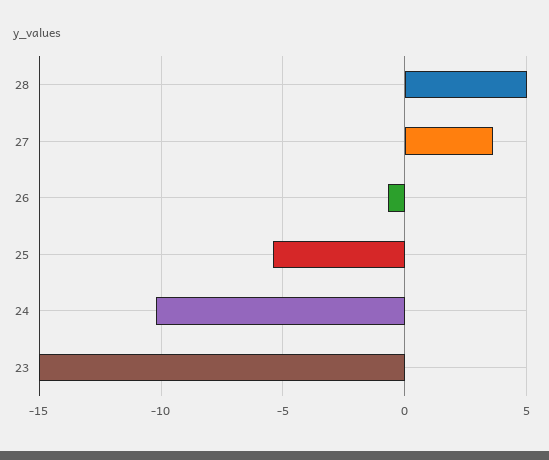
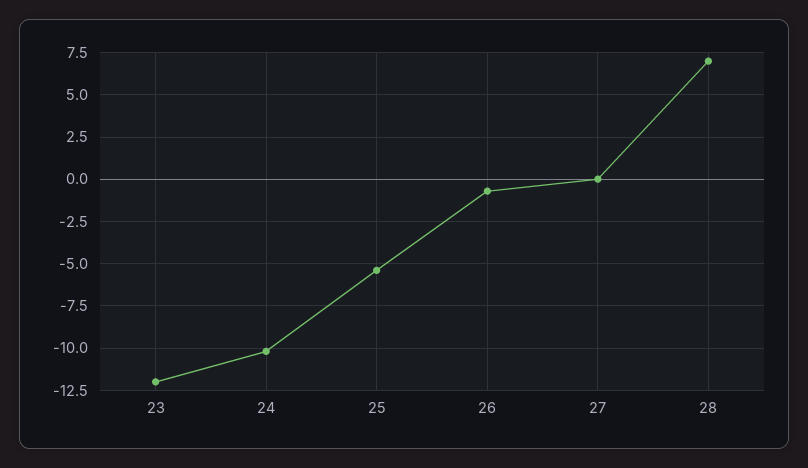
  {
-   "28": 5,
+   "28": 7,
-   "27": 3.5,
+   "27": 0,
    "26": -0.5,
    "25": -5.5,
    "24": -10,
-   "23": -15
+   "23": -12
  }

